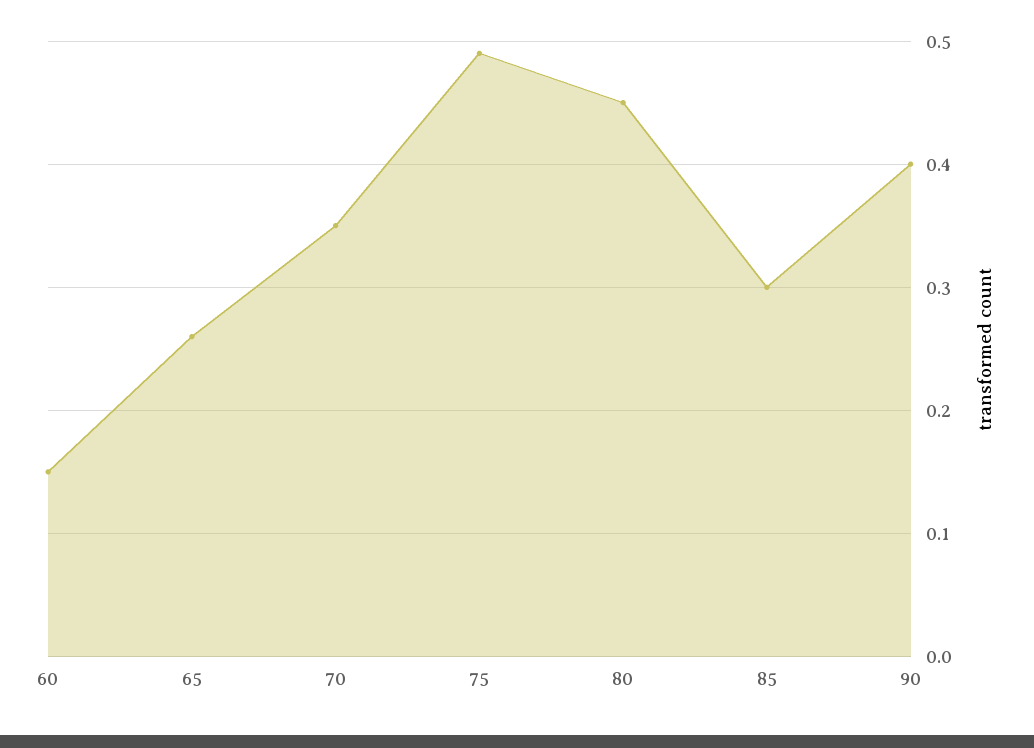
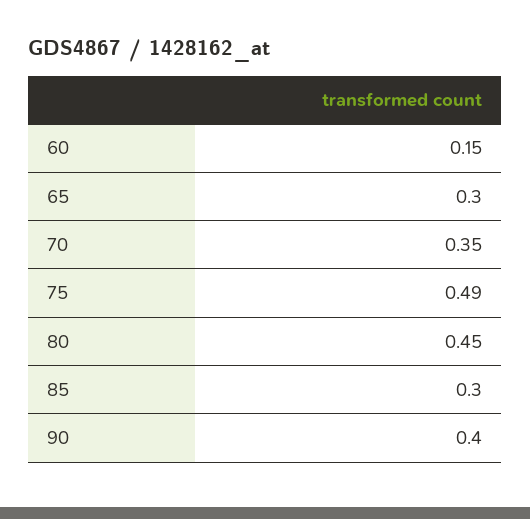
  {
    "60": 0.15,
-   "65": 0.26,
+   "65": 0.3,
    "70": 0.35,
    "75": 0.49,
    "80": 0.45,
    "85": 0.3,
    "90": 0.4
  }

